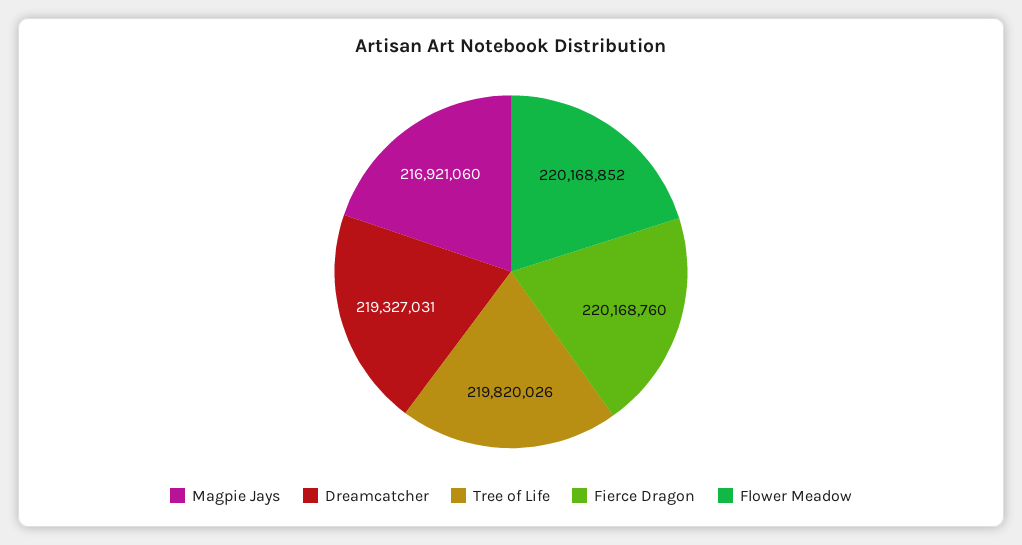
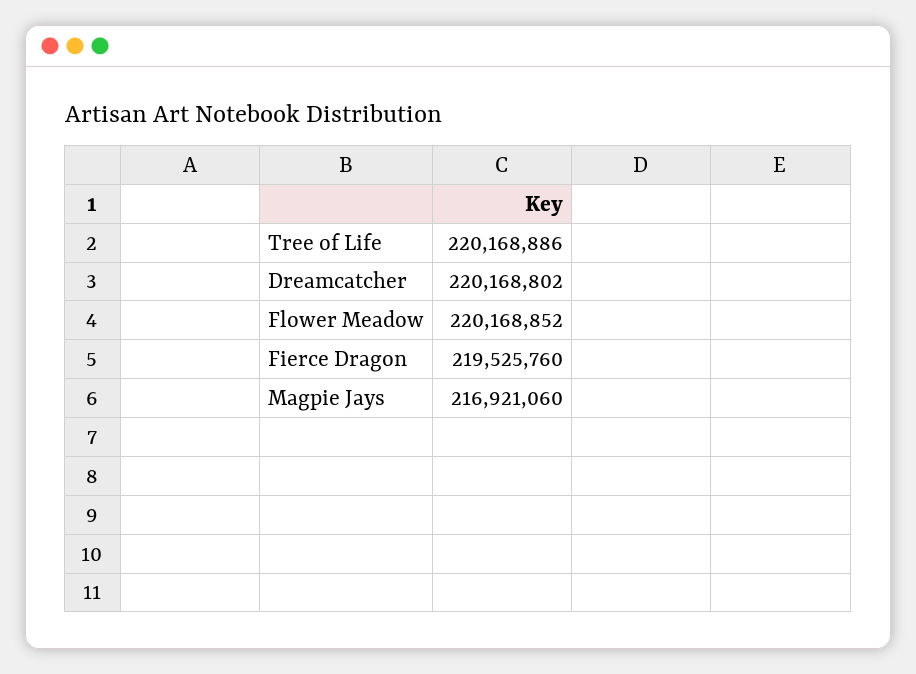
  {
    "Magpie Jays": 216921060,
-   "Dreamcatcher": 219327031,
+   "Dreamcatcher": 220168802,
-   "Tree of Life": 219820026,
+   "Tree of Life": 220168886,
-   "Fierce Dragon": 220168760,
+   "Fierce Dragon": 219525760,
    "Flower Meadow": 220168852
  }

